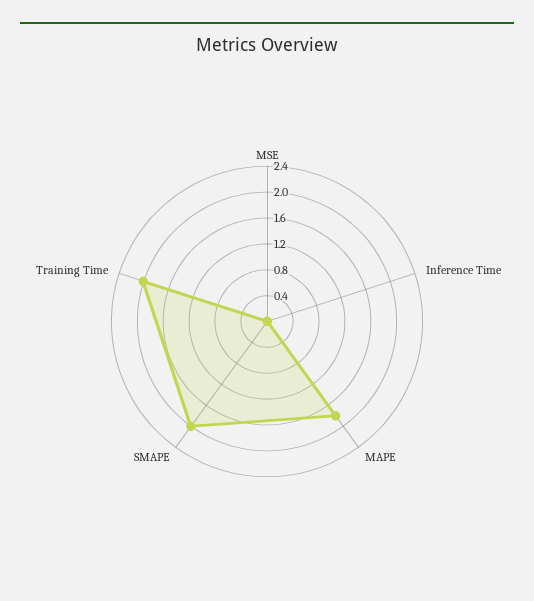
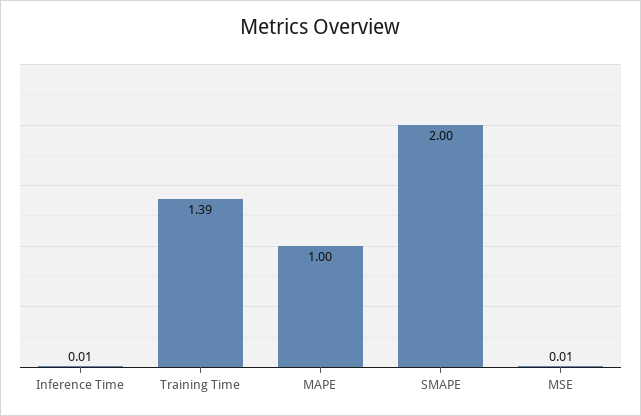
  {
    "MSE": 0.01,
    "Inference Time": 0.01,
-   "MAPE": 1.8,
+   "MAPE": 1,
    "SMAPE": 2,
-   "Training Time": 2
+   "Training Time": 1.39
  }

